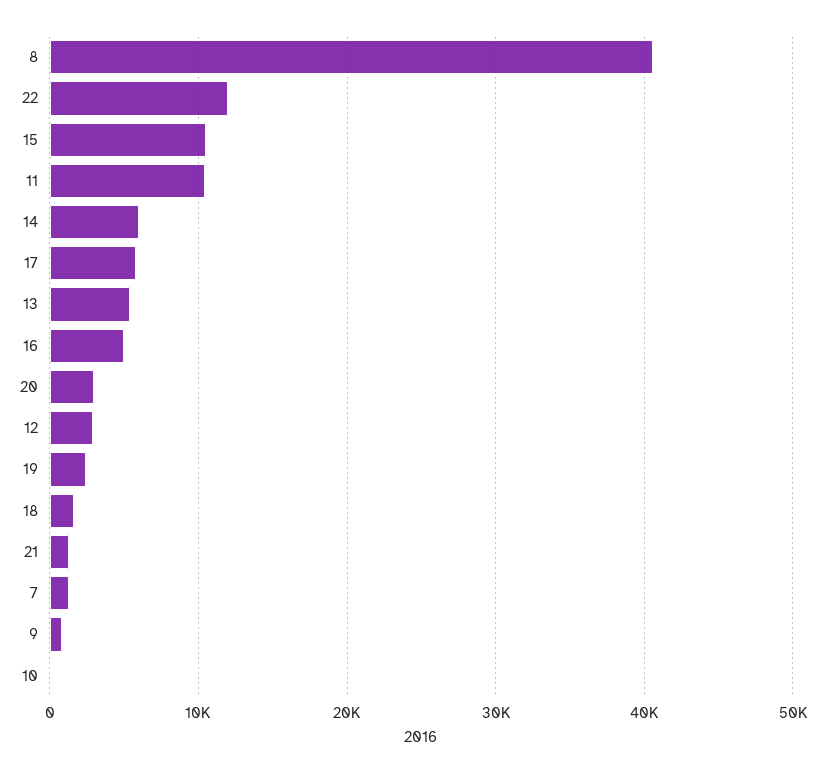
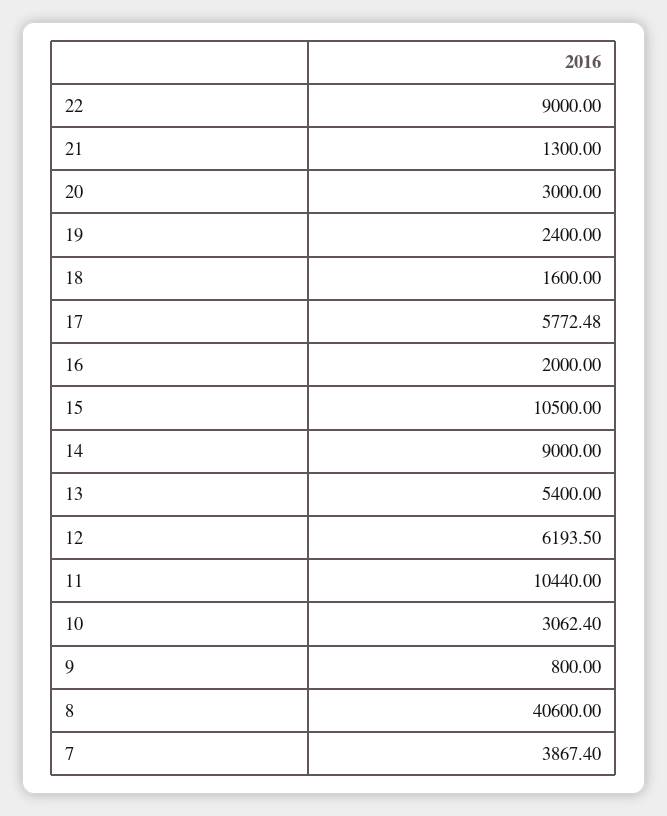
  {
    "8": 40600,
-   "22": 12000,
+   "22": 9000,
    "15": 10500,
    "11": 10440,
-   "14": 6000,
+   "14": 9000,
    "17": 5772.48,
    "13": 5400,
-   "16": 5000,
+   "16": 2000,
    "20": 3000,
-   "12": 3000,
+   "12": 6193.5,
    "19": 2400,
    "18": 1600,
    "21": 1300,
-   "7": 1000,
+   "7": 3867.4,
    "9": 800,
-   "10": 0
+   "10": 3062.4
  }

